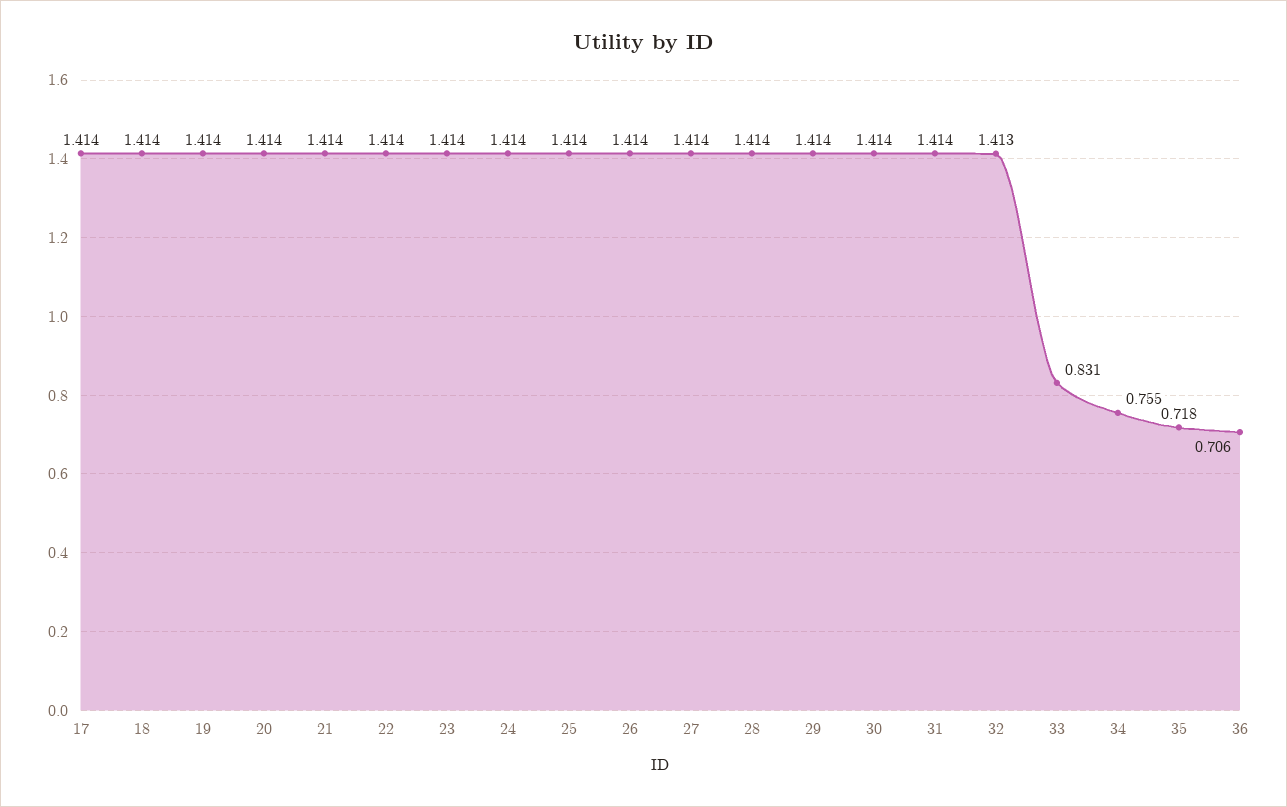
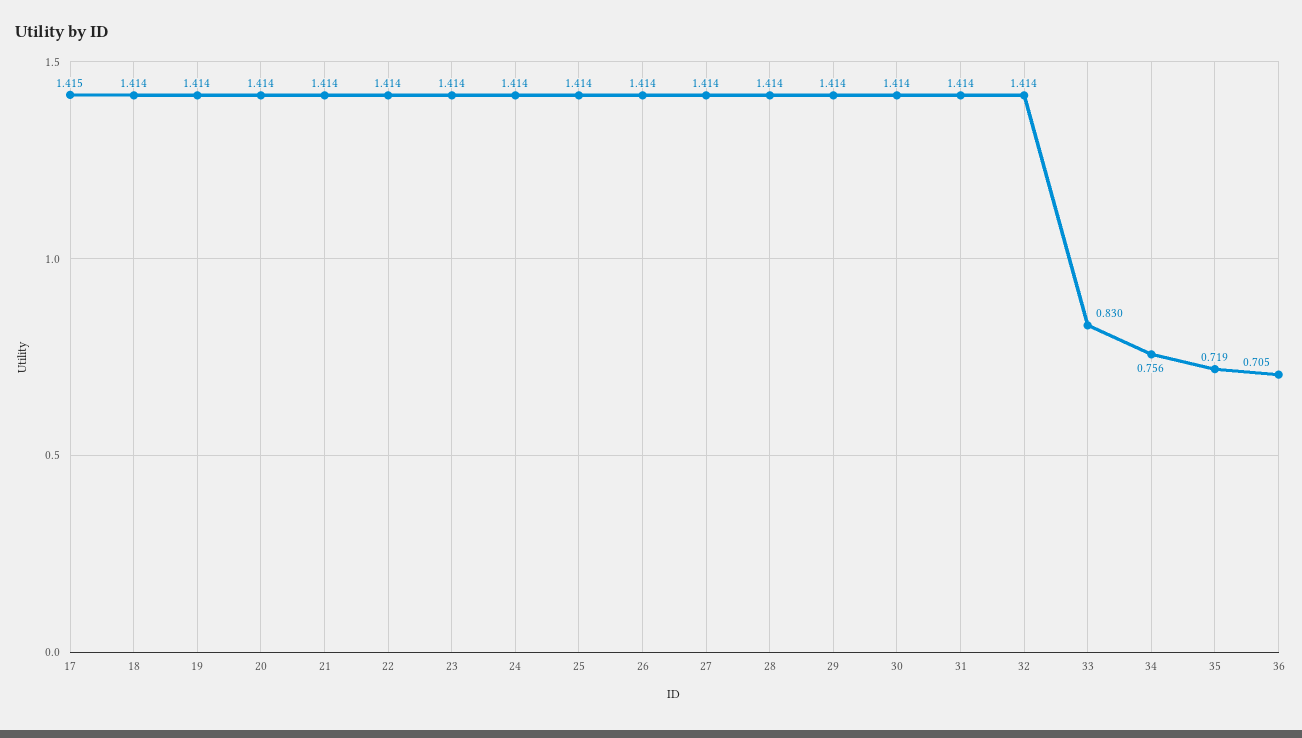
  {
-   "17": 1.414,
+   "17": 1.415,
    "18": 1.414,
    "19": 1.414,
    "20": 1.414,
    "21": 1.414,
    "22": 1.414,
    "23": 1.414,
    "24": 1.414,
    "25": 1.414,
    "26": 1.414,
    "27": 1.414,
    "28": 1.414,
    "29": 1.414,
    "30": 1.414,
    "31": 1.414,
-   "32": 1.413,
+   "32": 1.414,
-   "33": 0.831,
+   "33": 0.83,
-   "34": 0.755,
+   "34": 0.756,
-   "35": 0.718,
+   "35": 0.719,
-   "36": 0.706
+   "36": 0.705
  }

